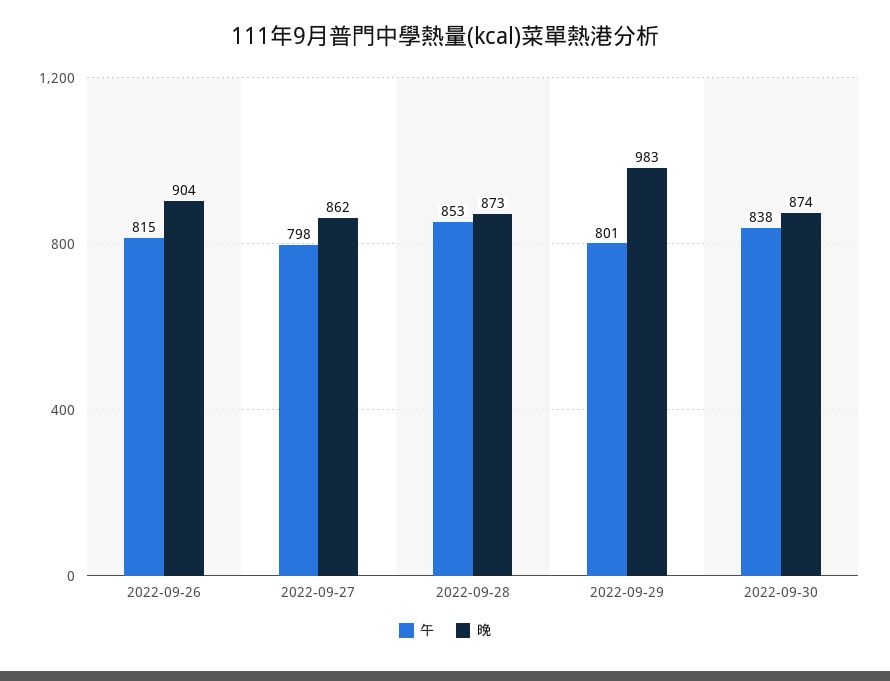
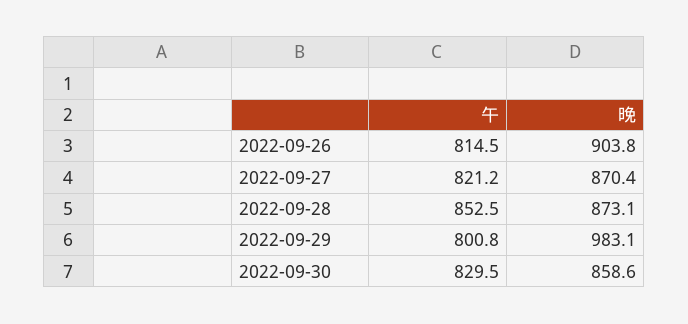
  {
    "午": {
      "2022-09-26": 814.5,
-     "2022-09-27": 798,
+     "2022-09-27": 821.2,
      "2022-09-28": 852.5,
      "2022-09-29": 800.8,
-     "2022-09-30": 838
+     "2022-09-30": 829.5
    },
    "晚": {
      "2022-09-26": 903.8,
-     "2022-09-27": 862,
+     "2022-09-27": 870.4,
      "2022-09-28": 873.1,
      "2022-09-29": 983.1,
-     "2022-09-30": 874
+     "2022-09-30": 858.6
    }
  }

